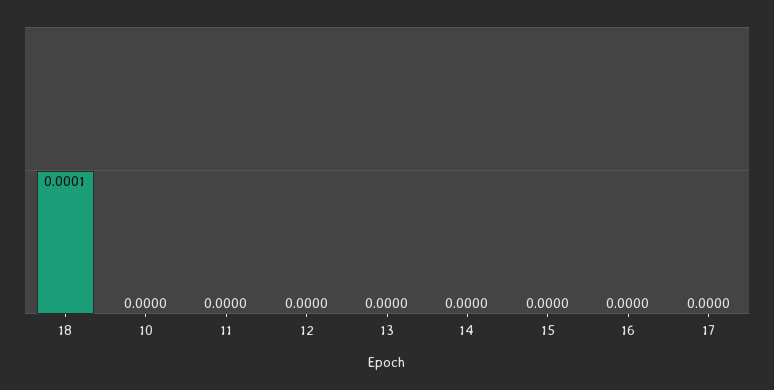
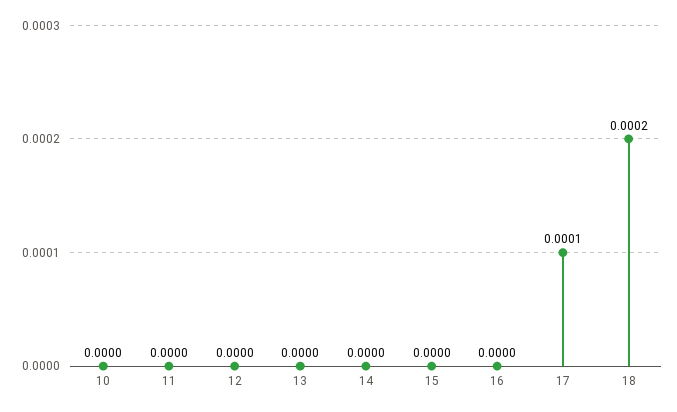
  {
-   "18": 0.0001,
+   "18": 0.0002,
    "10": 0,
    "11": 0,
    "12": 0,
    "13": 0,
    "14": 0,
    "15": 0,
    "16": 0,
-   "17": 0
+   "17": 0.0001
  }

